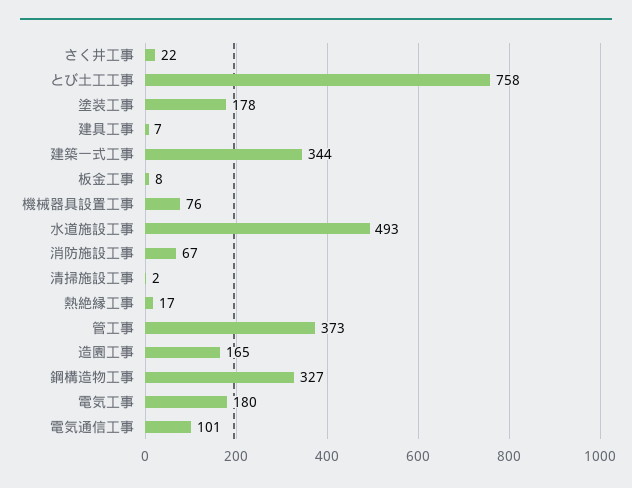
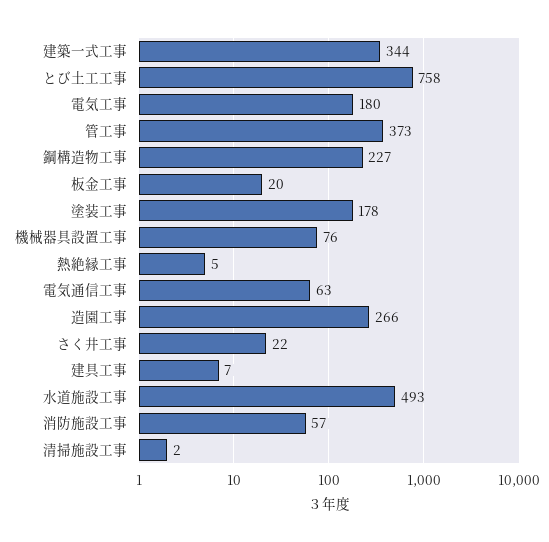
  {
    "さく井工事": 22,
    "とび土工工事": 758,
    "塗装工事": 178,
    "建具工事": 7,
    "建築一式工事": 344,
-   "板金工事": 8,
+   "板金工事": 20,
    "機械器具設置工事": 76,
    "水道施設工事": 493,
-   "消防施設工事": 67,
+   "消防施設工事": 57,
    "清掃施設工事": 2,
-   "熱絶縁工事": 17,
+   "熱絶縁工事": 5,
    "管工事": 373,
-   "造園工事": 165,
+   "造園工事": 266,
-   "鋼構造物工事": 327,
+   "鋼構造物工事": 227,
    "電気工事": 180,
-   "電気通信工事": 101
+   "電気通信工事": 63
  }

